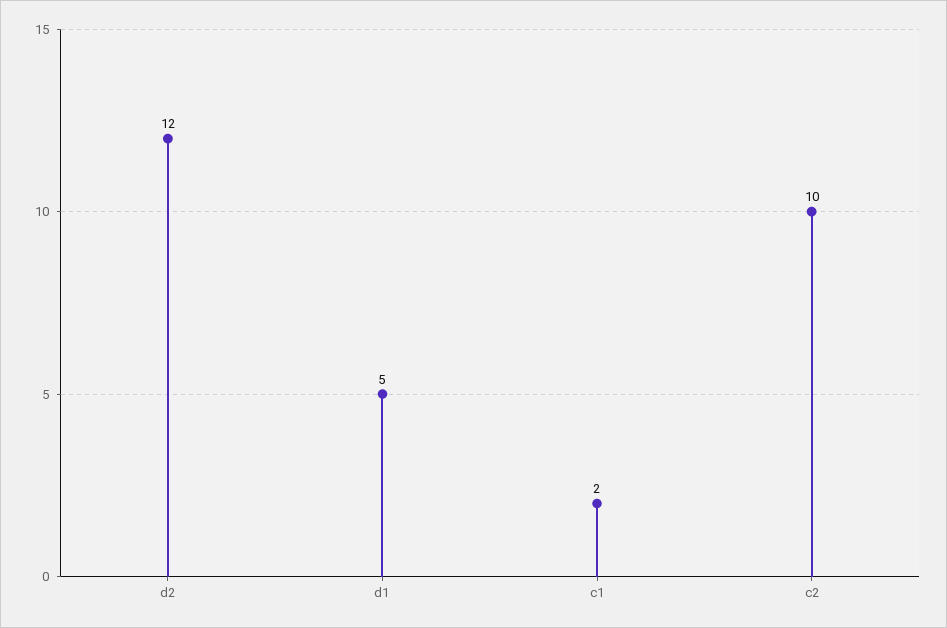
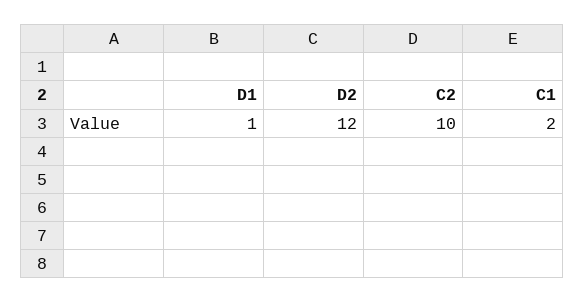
  {
    "d2": 12,
-   "d1": 5,
+   "d1": 1,
    "c1": 2,
    "c2": 10
  }

